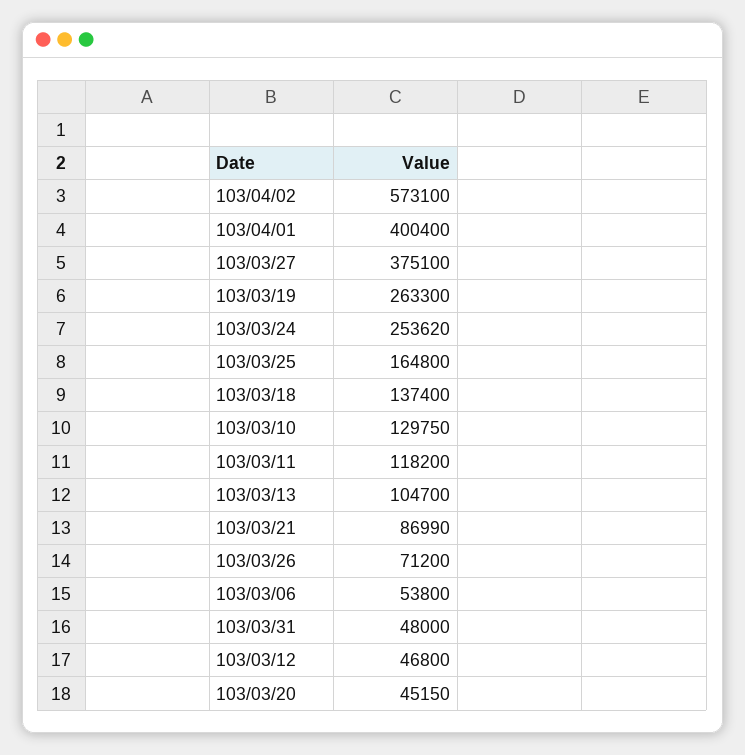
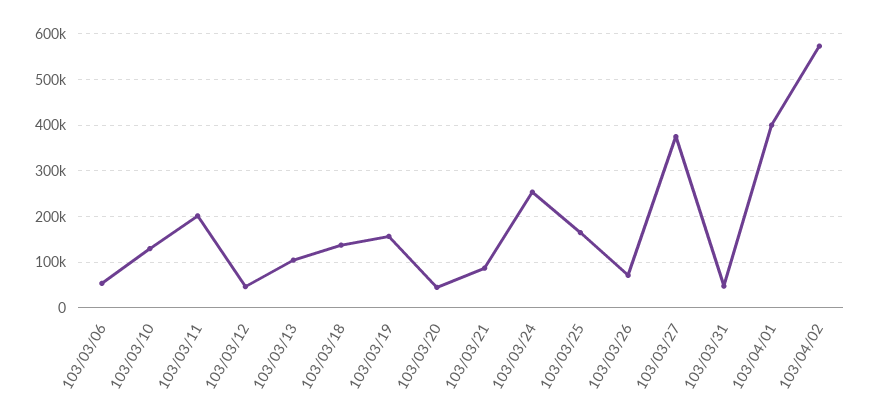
  {
    "103/04/02": 573100,
    "103/04/01": 400400,
    "103/03/27": 375100,
-   "103/03/19": 263300,
+   "103/03/19": 160000,
    "103/03/24": 253620,
    "103/03/25": 164800,
    "103/03/18": 137400,
    "103/03/10": 129750,
-   "103/03/11": 118200,
+   "103/03/11": 200000,
    "103/03/13": 104700,
    "103/03/21": 86990,
    "103/03/26": 71200,
    "103/03/06": 53800,
    "103/03/31": 48000,
    "103/03/12": 46800,
    "103/03/20": 45150
  }

